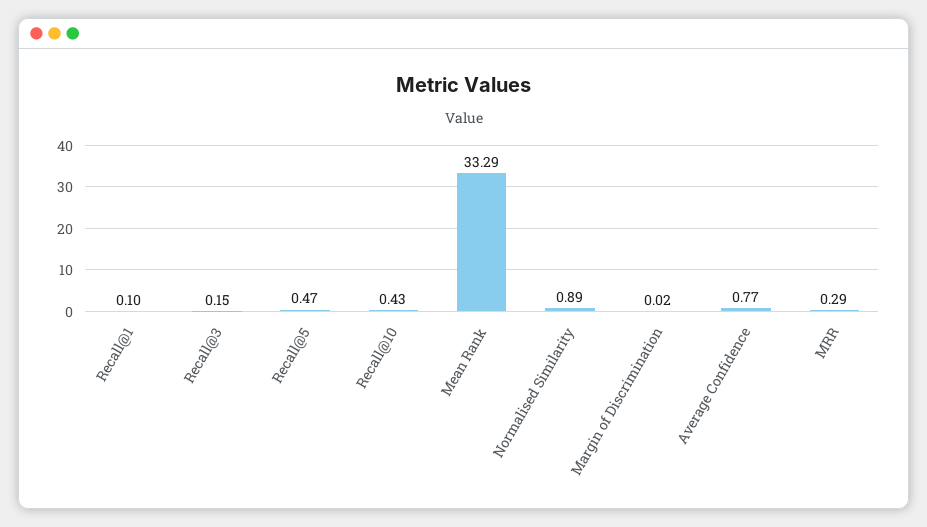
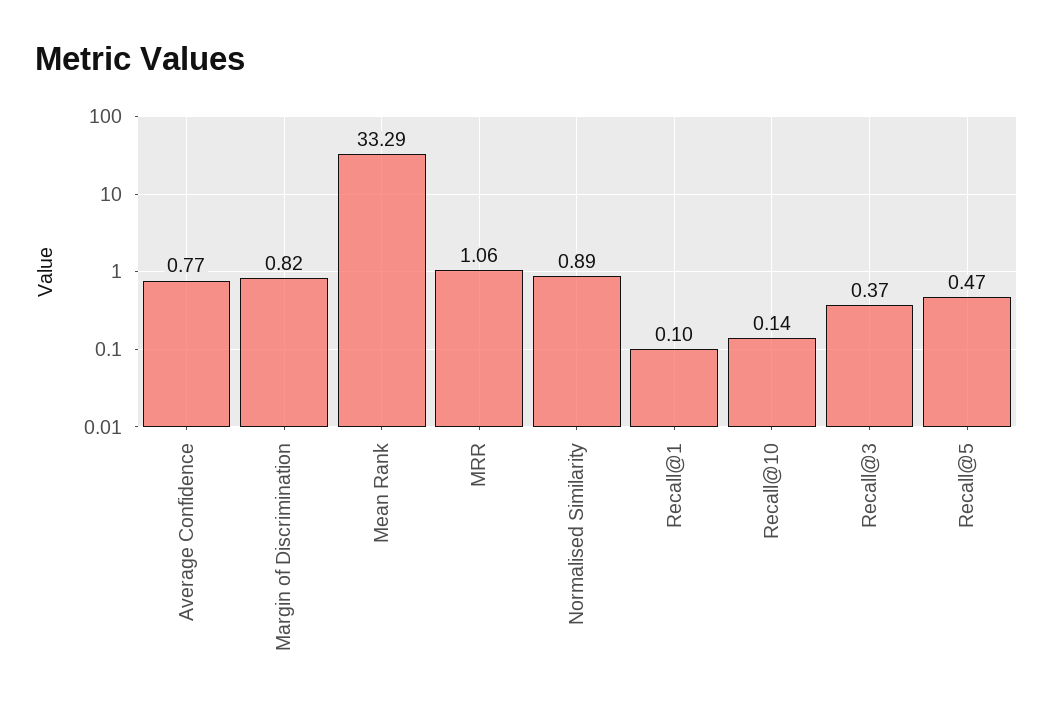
  {
    "Recall@1": 0.1,
-   "Recall@3": 0.15,
+   "Recall@3": 0.37,
    "Recall@5": 0.47,
-   "Recall@10": 0.43,
+   "Recall@10": 0.14,
    "Mean Rank": 33.29,
    "Normalised Similarity": 0.89,
-   "Margin of Discrimination": 0.02,
+   "Margin of Discrimination": 0.82,
    "Average Confidence": 0.77,
-   "MRR": 0.29
+   "MRR": 1.06
  }

